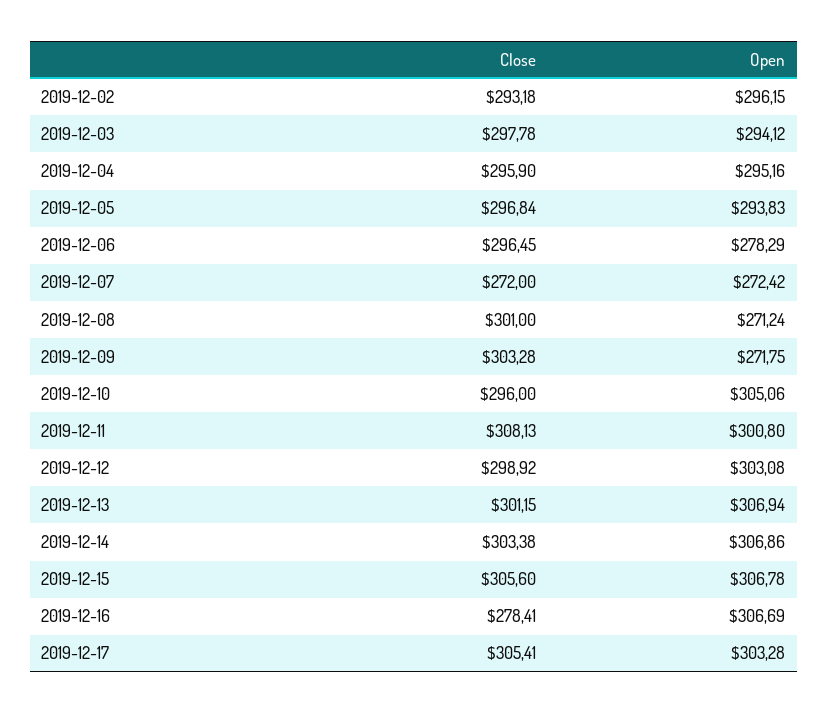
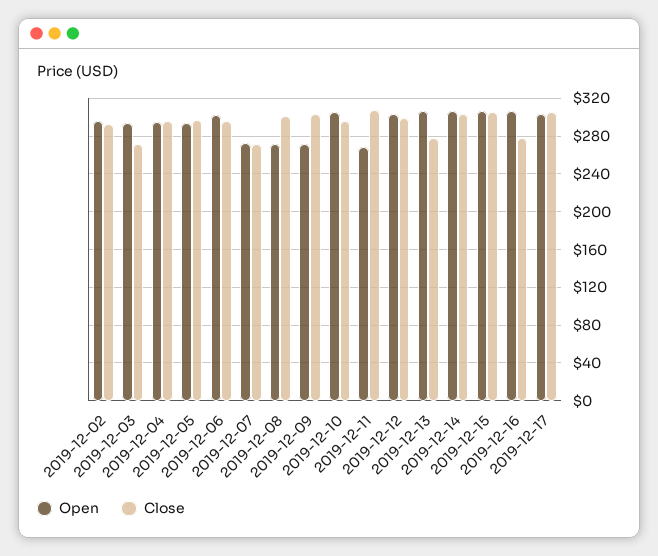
  {
    "Close": {
      "2019-12-02": 293.18,
-     "2019-12-03": 297.78,
+     "2019-12-03": 270,
      "2019-12-04": 295.9,
      "2019-12-05": 296.84,
      "2019-12-06": 296.45,
      "2019-12-07": 272,
      "2019-12-08": 301,
      "2019-12-09": 303.28,
      "2019-12-10": 296,
      "2019-12-11": 308.13,
      "2019-12-12": 298.92,
-     "2019-12-13": 301.15,
+     "2019-12-13": 280,
      "2019-12-14": 303.38,
      "2019-12-15": 305.6,
      "2019-12-16": 278.41,
      "2019-12-17": 305.41
    },
    "Open": {
      "2019-12-02": 296.15,
      "2019-12-03": 294.12,
      "2019-12-04": 295.16,
      "2019-12-05": 293.83,
-     "2019-12-06": 278.29,
+     "2019-12-06": 300,
      "2019-12-07": 272.42,
      "2019-12-08": 271.24,
      "2019-12-09": 271.75,
      "2019-12-10": 305.06,
-     "2019-12-11": 300.8,
+     "2019-12-11": 270,
      "2019-12-12": 303.08,
      "2019-12-13": 306.94,
      "2019-12-14": 306.86,
      "2019-12-15": 306.78,
      "2019-12-16": 306.69,
      "2019-12-17": 303.28
    }
  }

